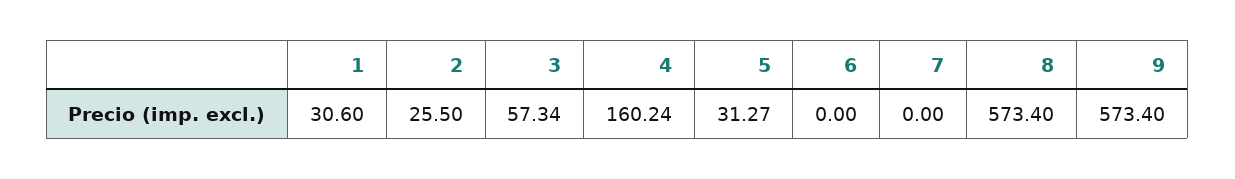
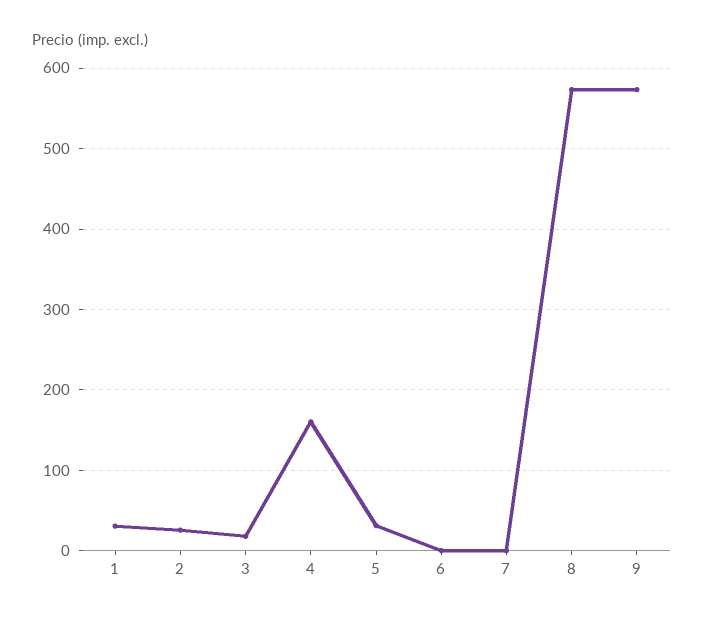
  {
    "1": 30.6,
    "2": 25.5,
-   "3": 57.34,
+   "3": 20,
    "4": 160.24,
    "5": 31.27,
    "6": 0,
    "7": 0,
    "8": 573.4,
    "9": 573.4
  }

